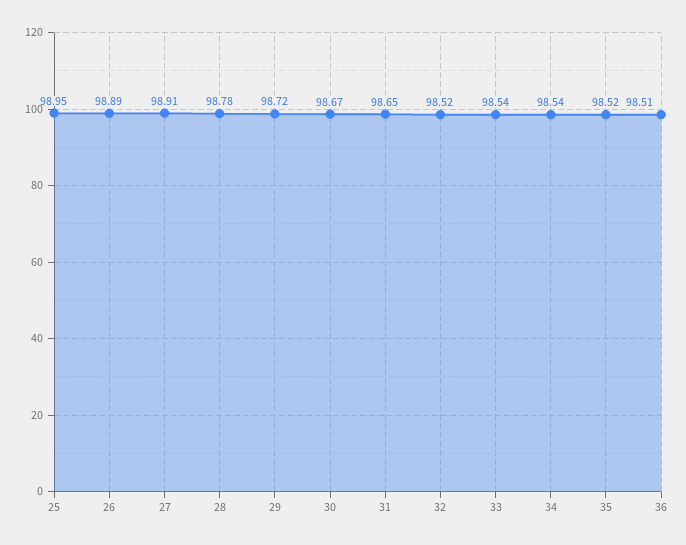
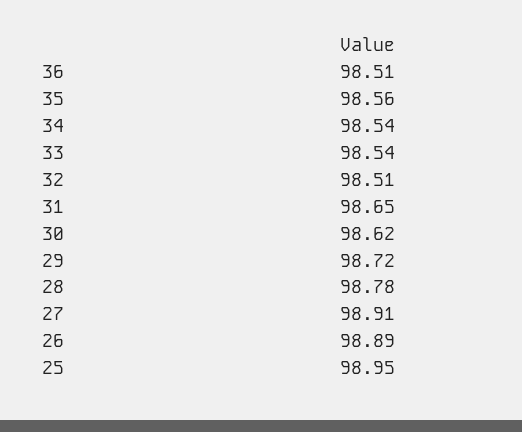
  {
    "25": 98.95,
    "26": 98.89,
    "27": 98.91,
    "28": 98.78,
    "29": 98.72,
-   "30": 98.67,
+   "30": 98.62,
    "31": 98.65,
-   "32": 98.52,
+   "32": 98.51,
    "33": 98.54,
    "34": 98.54,
-   "35": 98.52,
+   "35": 98.56,
    "36": 98.51
  }

